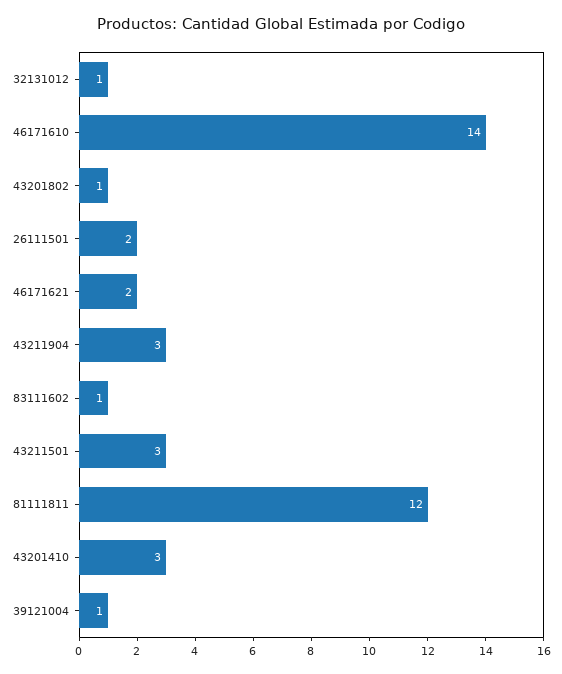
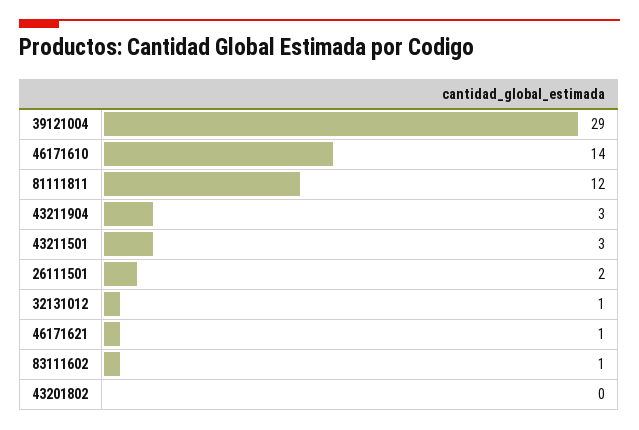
  {
    "32131012": 1,
    "46171610": 14,
-   "43201802": 1,
+   "43201802": 0,
    "26111501": 2,
-   "46171621": 2,
+   "46171621": 1,
    "43211904": 3,
    "83111602": 1,
    "43211501": 3,
    "81111811": 12,
-   "43201410": 3,
-   "39121004": 1
+   "39121004": 29
  }

